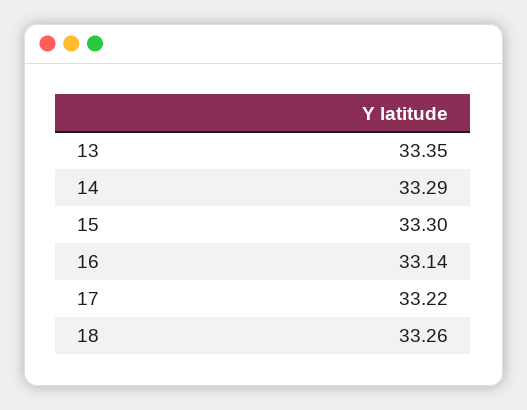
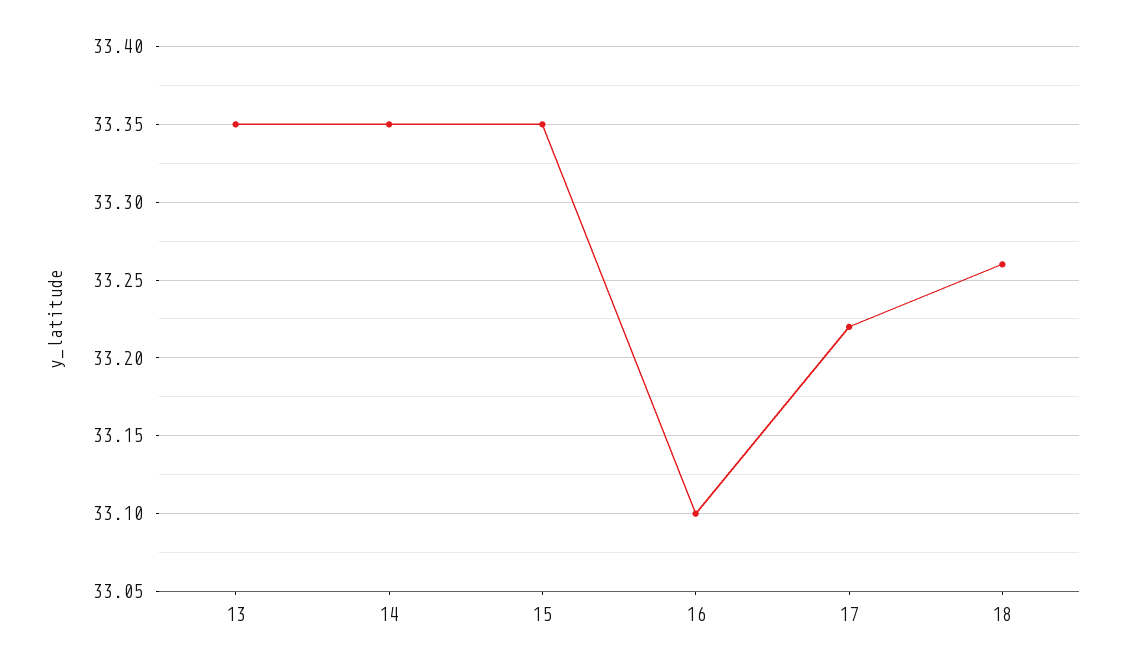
  {
    "13": 33.35,
-   "14": 33.29,
+   "14": 33.35,
-   "15": 33.3,
+   "15": 33.35,
-   "16": 33.14,
+   "16": 33.1,
    "17": 33.22,
    "18": 33.26
  }

